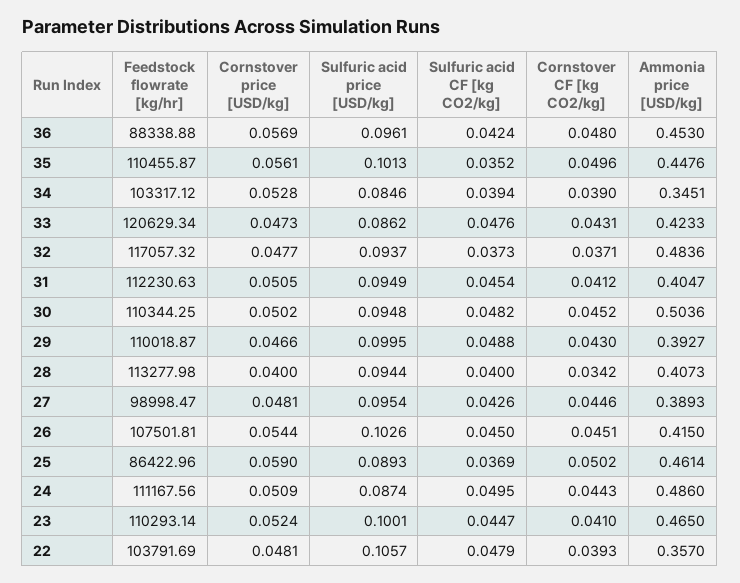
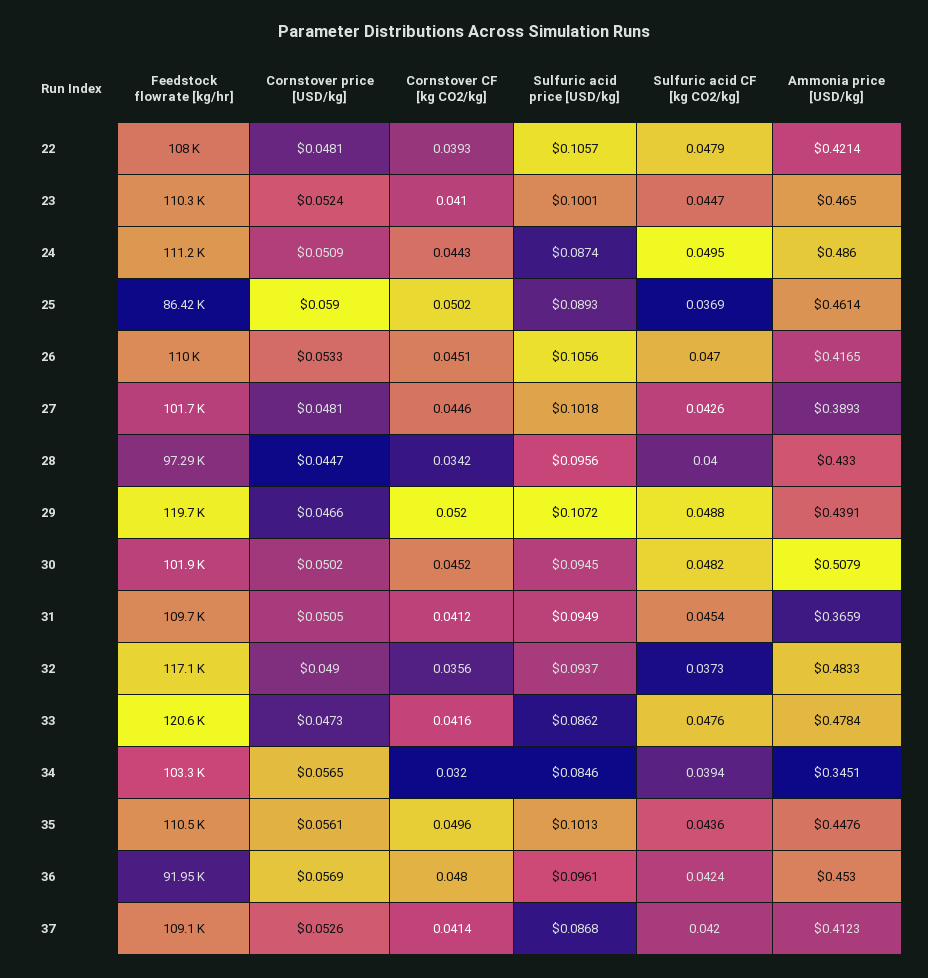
  {
    "Feedstock flowrate [kg/hr]": {
-     "36": 88338.88,
+     "36": 91950,
      "35": 110455.87,
      "34": 103317.12,
      "33": 120629.34,
      "32": 117057.32,
-     "31": 112230.63,
+     "31": 109700,
-     "30": 110344.25,
+     "30": 101900,
-     "29": 110018.87,
+     "29": 119700,
-     "28": 113277.98,
+     "28": 97290,
-     "27": 98998.47,
+     "27": 101700,
-     "26": 107501.81,
+     "26": 110000,
      "25": 86422.96,
      "24": 111167.56,
      "23": 110293.14,
-     "22": 103791.69
+     "22": 108000,
+     "37": 109100
    },
    "Cornstover price [USD/kg]": {
      "36": 0.0569,
      "35": 0.0561,
-     "34": 0.0528,
+     "34": 0.0565,
      "33": 0.0473,
-     "32": 0.0477,
+     "32": 0.049,
      "31": 0.0505,
      "30": 0.0502,
      "29": 0.0466,
-     "28": 0.04,
+     "28": 0.0447,
      "27": 0.0481,
-     "26": 0.0544,
+     "26": 0.0533,
      "25": 0.059,
      "24": 0.0509,
      "23": 0.0524,
-     "22": 0.0481
+     "22": 0.0481,
+     "37": 0.0526
    },
    "Sulfuric acid price [USD/kg]": {
      "36": 0.0961,
      "35": 0.1013,
      "34": 0.0846,
      "33": 0.0862,
      "32": 0.0937,
      "31": 0.0949,
-     "30": 0.0948,
+     "30": 0.0945,
-     "29": 0.0995,
+     "29": 0.1072,
-     "28": 0.0944,
+     "28": 0.0956,
-     "27": 0.0954,
+     "27": 0.1018,
-     "26": 0.1026,
+     "26": 0.1056,
      "25": 0.0893,
      "24": 0.0874,
      "23": 0.1001,
-     "22": 0.1057
+     "22": 0.1057,
+     "37": 0.0868
    },
    "Sulfuric acid CF [kg CO2/kg]": {
      "36": 0.0424,
-     "35": 0.0352,
+     "35": 0.0436,
      "34": 0.0394,
      "33": 0.0476,
      "32": 0.0373,
      "31": 0.0454,
      "30": 0.0482,
      "29": 0.0488,
      "28": 0.04,
      "27": 0.0426,
-     "26": 0.045,
+     "26": 0.047,
      "25": 0.0369,
      "24": 0.0495,
      "23": 0.0447,
-     "22": 0.0479
+     "22": 0.0479,
+     "37": 0.042
    },
    "Cornstover CF [kg CO2/kg]": {
      "36": 0.048,
      "35": 0.0496,
-     "34": 0.039,
+     "34": 0.032,
-     "33": 0.0431,
+     "33": 0.0416,
-     "32": 0.0371,
+     "32": 0.0356,
      "31": 0.0412,
      "30": 0.0452,
-     "29": 0.043,
+     "29": 0.052,
      "28": 0.0342,
      "27": 0.0446,
      "26": 0.0451,
      "25": 0.0502,
      "24": 0.0443,
      "23": 0.041,
-     "22": 0.0393
+     "22": 0.0393,
+     "37": 0.0414
    },
    "Ammonia price [USD/kg]": {
      "36": 0.453,
      "35": 0.4476,
      "34": 0.3451,
-     "33": 0.4233,
+     "33": 0.4784,
-     "32": 0.4836,
+     "32": 0.4833,
-     "31": 0.4047,
+     "31": 0.3659,
-     "30": 0.5036,
+     "30": 0.5079,
-     "29": 0.3927,
+     "29": 0.4391,
-     "28": 0.4073,
+     "28": 0.433,
      "27": 0.3893,
-     "26": 0.415,
+     "26": 0.4165,
      "25": 0.4614,
      "24": 0.486,
      "23": 0.465,
-     "22": 0.357
+     "22": 0.4214,
+     "37": 0.4123
    }
  }

